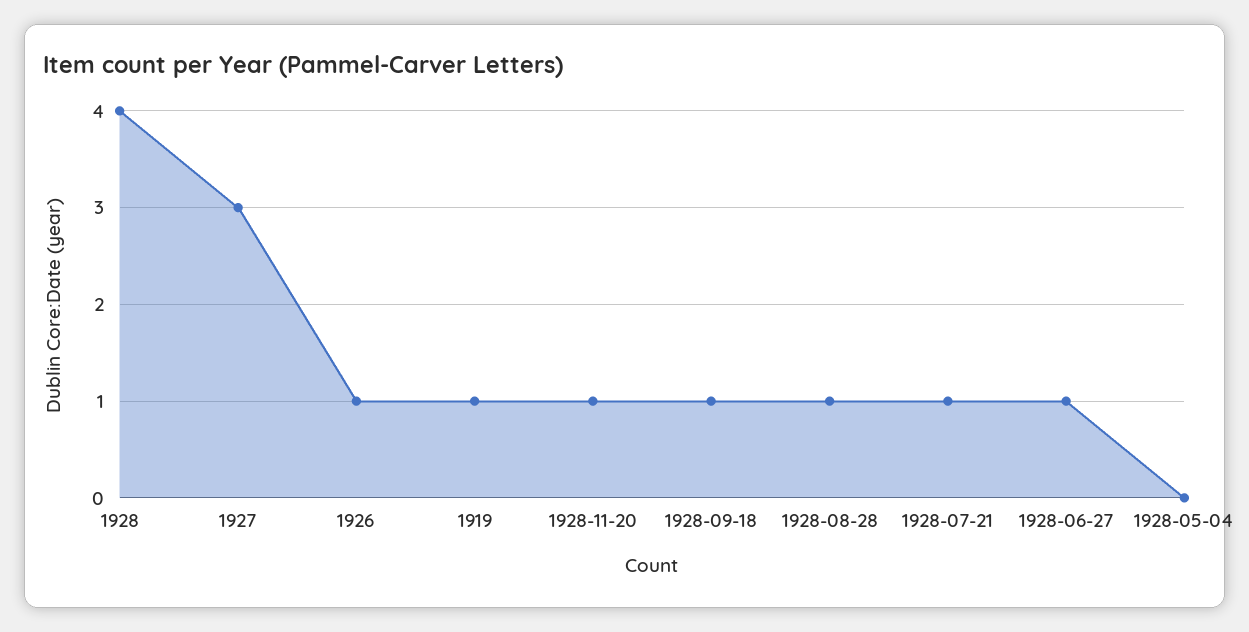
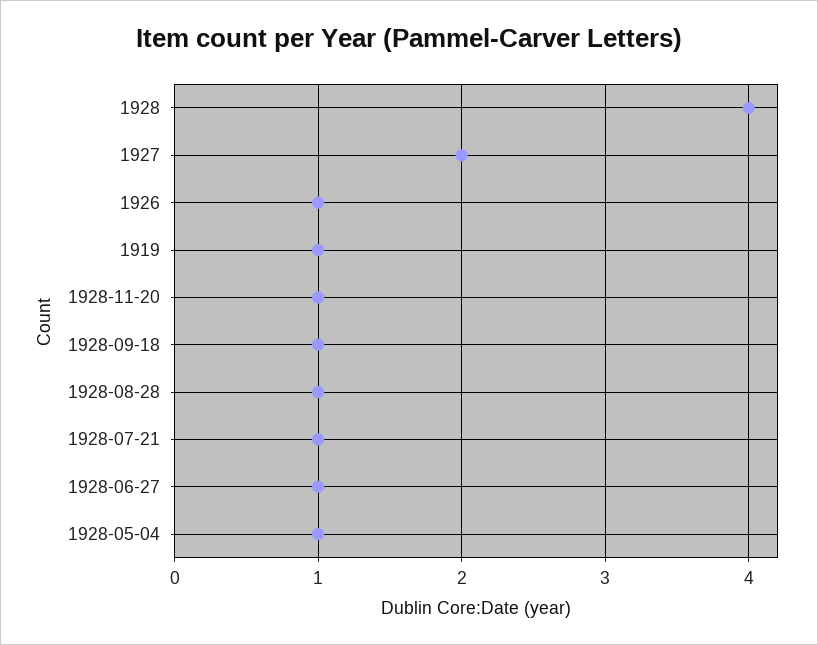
  {
    "1928": 4,
-   "1927": 3,
+   "1927": 2,
    "1926": 1,
    "1919": 1,
    "1928-11-20": 1,
    "1928-09-18": 1,
    "1928-08-28": 1,
    "1928-07-21": 1,
    "1928-06-27": 1,
-   "1928-05-04": 0
+   "1928-05-04": 1
  }

